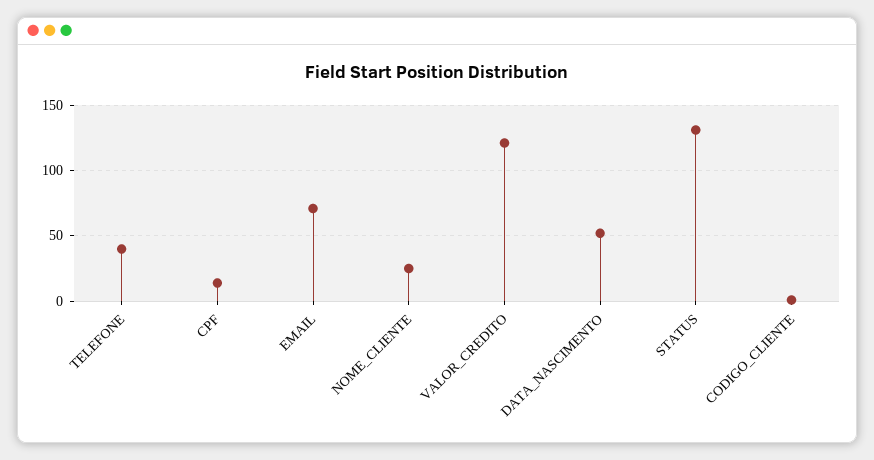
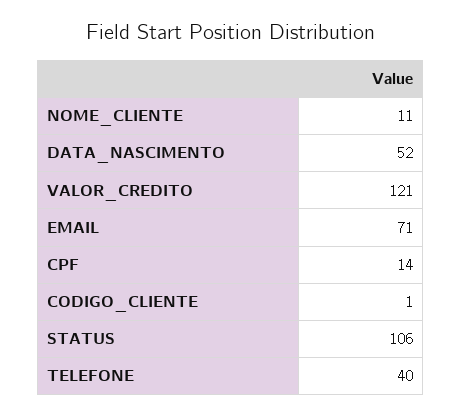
  {
    "TELEFONE": 40,
    "CPF": 14,
    "EMAIL": 71,
-   "NOME_CLIENTE": 25,
+   "NOME_CLIENTE": 11,
    "VALOR_CREDITO": 121,
    "DATA_NASCIMENTO": 52,
-   "STATUS": 130,
+   "STATUS": 106,
    "CODIGO_CLIENTE": 1
  }

